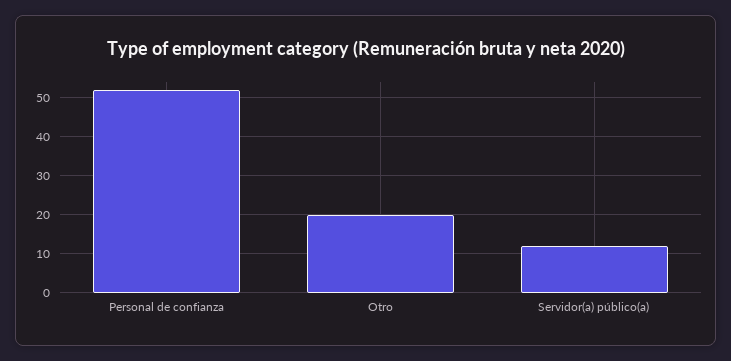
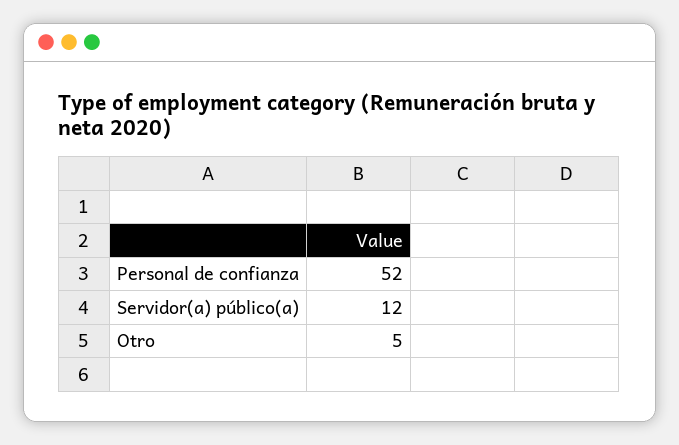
  {
    "Personal de confianza": 52,
-   "Otro": 20,
+   "Otro": 5,
    "Servidor(a) público(a)": 12
  }

